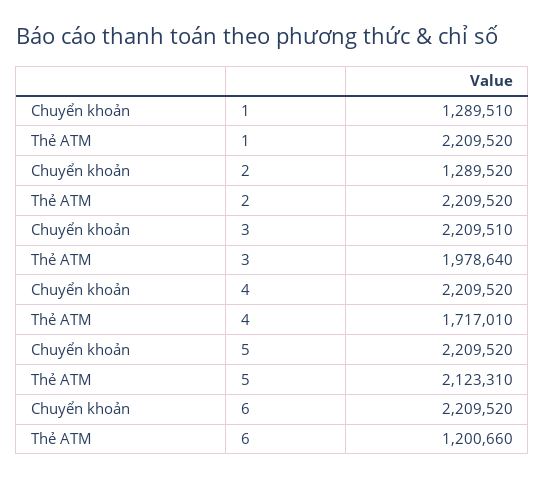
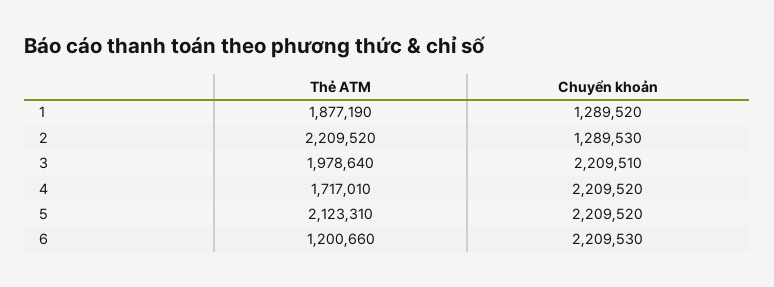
  {
    "Chuyển khoản": {
-     "1": 1289510,
+     "1": 1289520,
-     "2": 1289520,
+     "2": 1289530,
      "3": 2209510,
      "4": 2209520,
      "5": 2209520,
-     "6": 2209520
+     "6": 2209530
    },
    "Thẻ ATM": {
-     "1": 2209520,
+     "1": 1877190,
      "2": 2209520,
      "3": 1978640,
      "4": 1717010,
      "5": 2123310,
      "6": 1200660
    }
  }

